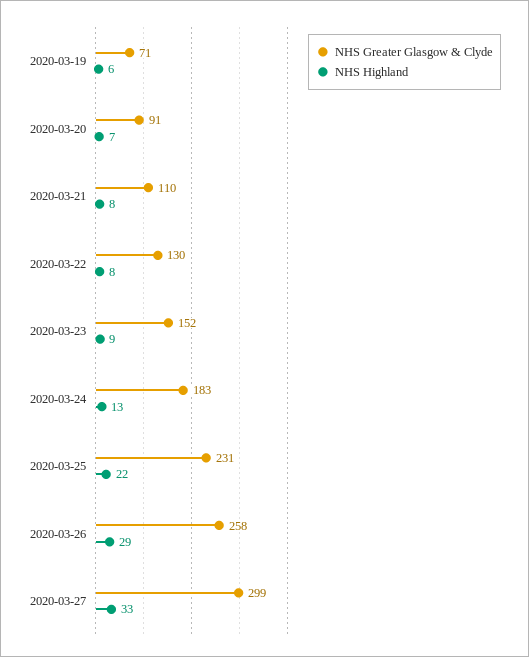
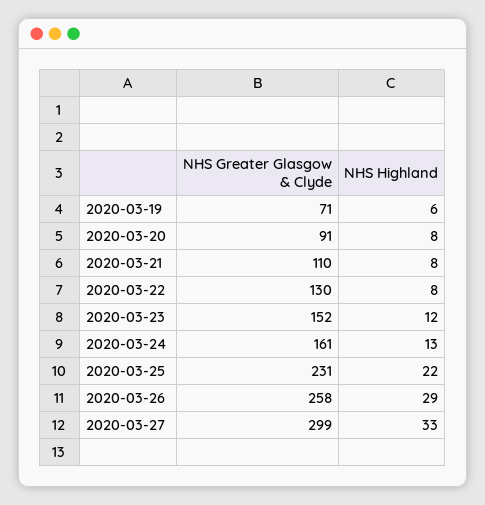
  {
    "NHS Greater Glasgow & Clyde": {
      "2020-03-19": 71,
      "2020-03-20": 91,
      "2020-03-21": 110,
      "2020-03-22": 130,
      "2020-03-23": 152,
-     "2020-03-24": 183,
+     "2020-03-24": 161,
      "2020-03-25": 231,
      "2020-03-26": 258,
      "2020-03-27": 299
    },
    "NHS Highland": {
      "2020-03-19": 6,
-     "2020-03-20": 7,
+     "2020-03-20": 8,
      "2020-03-21": 8,
      "2020-03-22": 8,
-     "2020-03-23": 9,
+     "2020-03-23": 12,
      "2020-03-24": 13,
      "2020-03-25": 22,
      "2020-03-26": 29,
      "2020-03-27": 33
    }
  }

